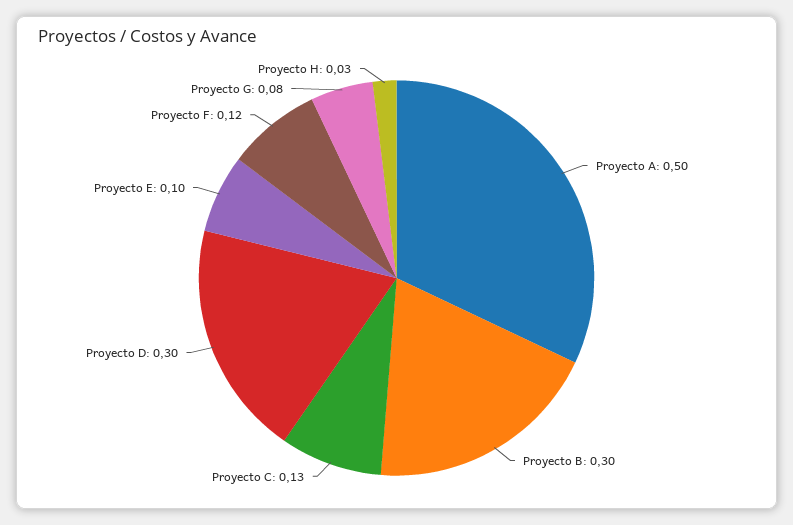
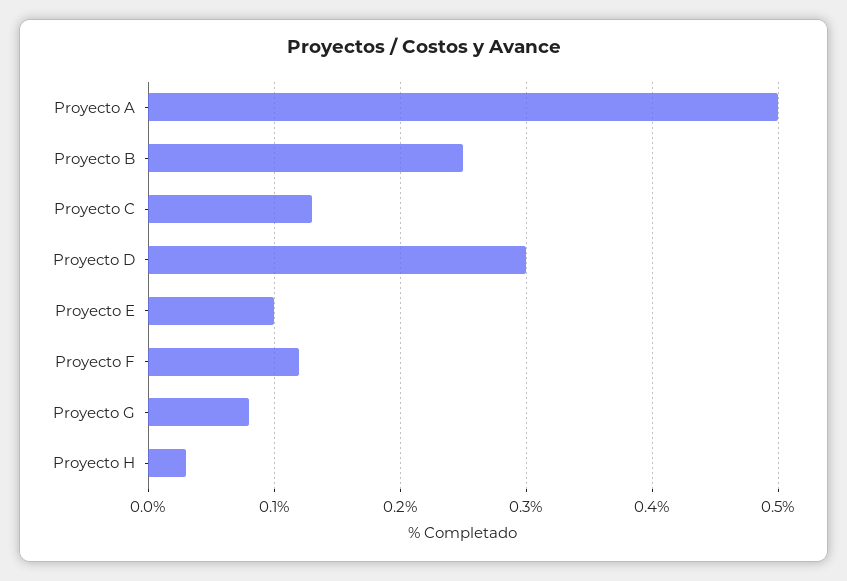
  {
    "Proyecto A": 0.5,
-   "Proyecto B": 0.3,
+   "Proyecto B": 0.25,
    "Proyecto C": 0.13,
    "Proyecto D": 0.3,
    "Proyecto E": 0.1,
    "Proyecto F": 0.12,
    "Proyecto G": 0.08,
    "Proyecto H": 0.03
  }

